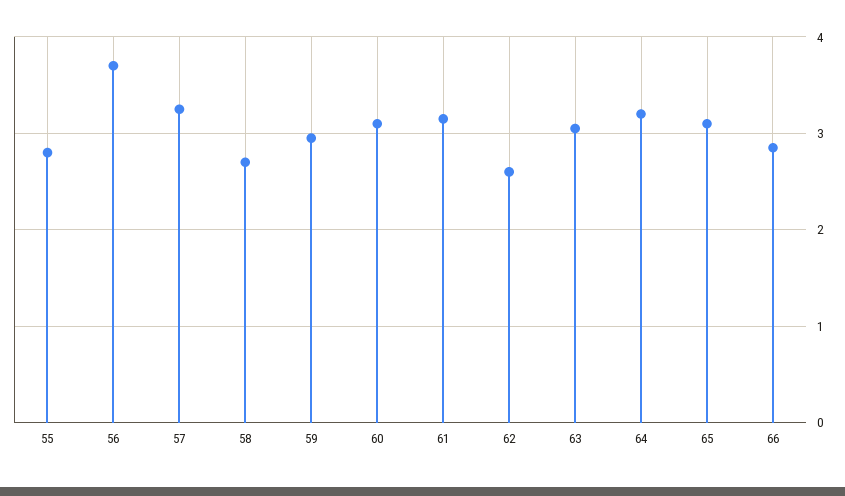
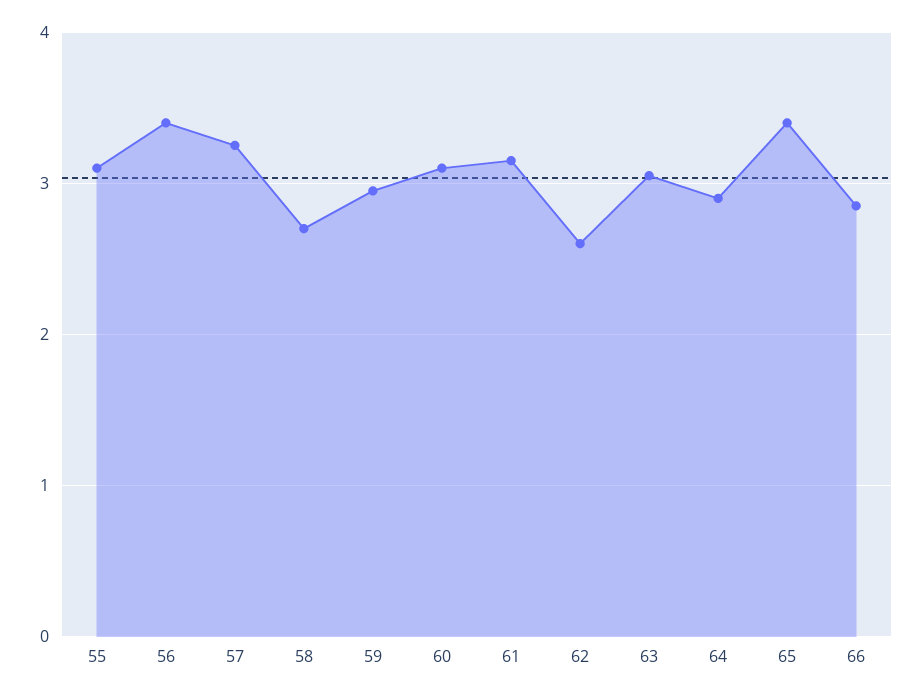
  {
-   "55": 2.8,
+   "55": 3.1,
-   "56": 3.7,
+   "56": 3.4,
    "57": 3.3,
    "58": 2.7,
    "59": 3,
    "60": 3.1,
    "61": 3.2,
    "62": 2.6,
    "63": 3.1,
-   "64": 3.2,
+   "64": 2.9,
-   "65": 3.1,
+   "65": 3.4,
    "66": 2.9
  }

